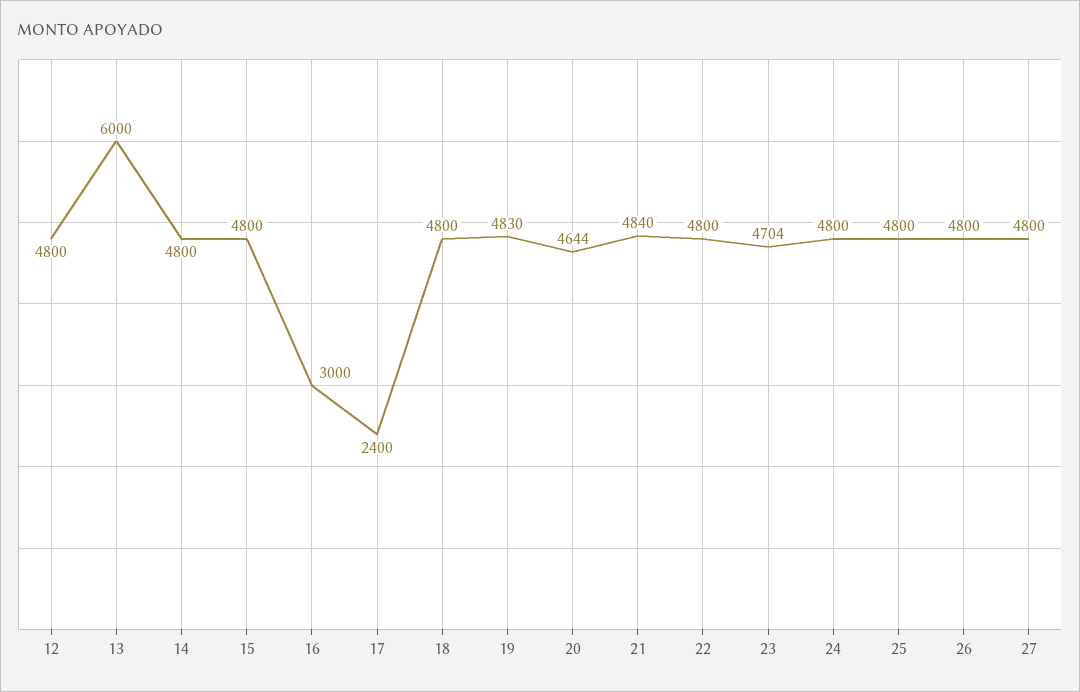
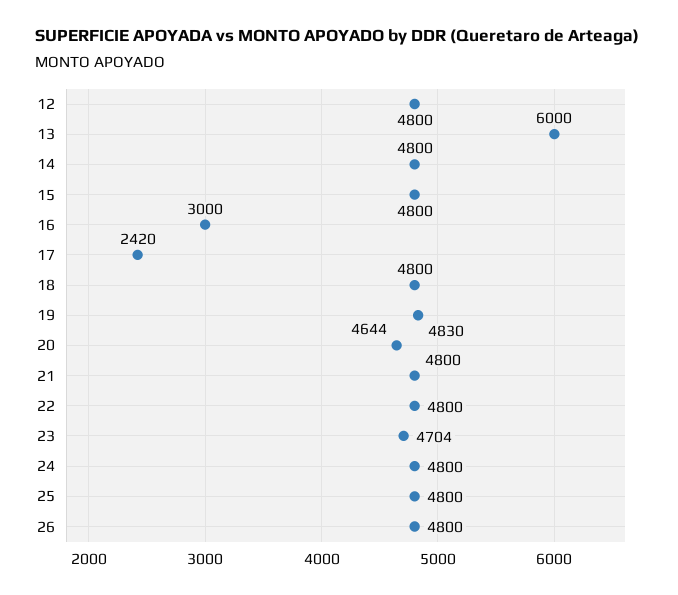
  {
    "12": 4800,
    "13": 6000,
    "14": 4800,
    "15": 4800,
    "16": 3000,
-   "17": 2400,
+   "17": 2420,
    "18": 4800,
    "19": 4830,
    "20": 4644,
-   "21": 4840,
+   "21": 4800,
    "22": 4800,
    "23": 4704,
    "24": 4800,
    "25": 4800,
-   "26": 4800,
+   "26": 4800
-   "27": 4800
  }

